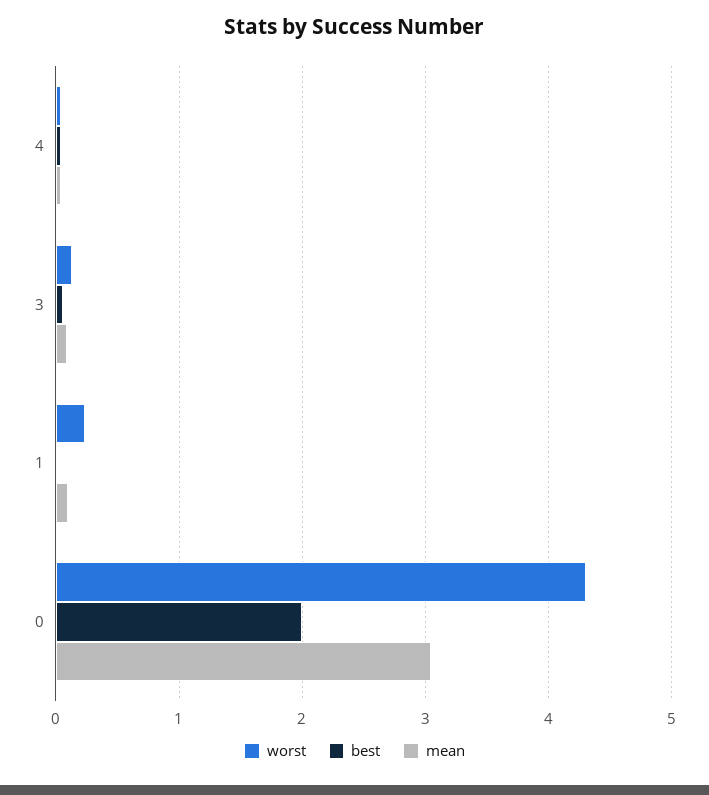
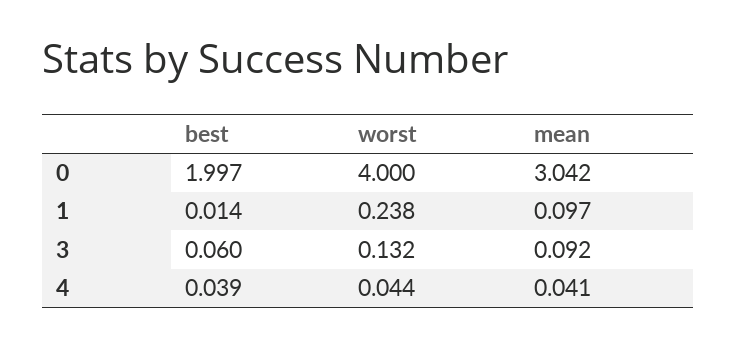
  {
    "worst": {
      "4": 0.044,
      "3": 0.132,
      "1": 0.238,
-     "0": 4.3
+     "0": 4
    },
    "best": {
      "4": 0.039,
      "3": 0.06,
      "1": 0.014,
      "0": 1.997
    },
    "mean": {
      "4": 0.041,
      "3": 0.092,
      "1": 0.097,
      "0": 3.042
    }
  }

